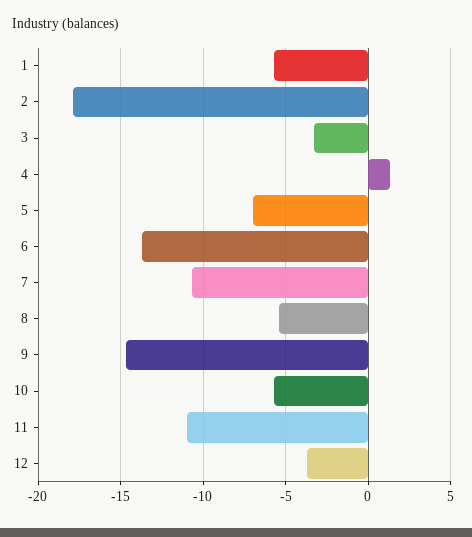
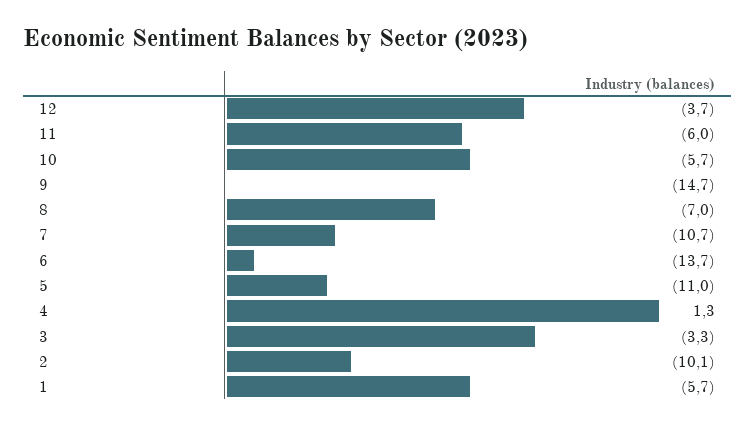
  {
    "1": -5.7,
-   "2": -18,
+   "2": -10.1,
    "3": -3.3,
    "4": 1.3,
-   "5": -7,
+   "5": -11,
    "6": -13.7,
    "7": -10.7,
-   "8": -5.5,
+   "8": -7,
    "9": -14.7,
    "10": -5.7,
-   "11": -11,
+   "11": -6,
    "12": -3.7
  }

